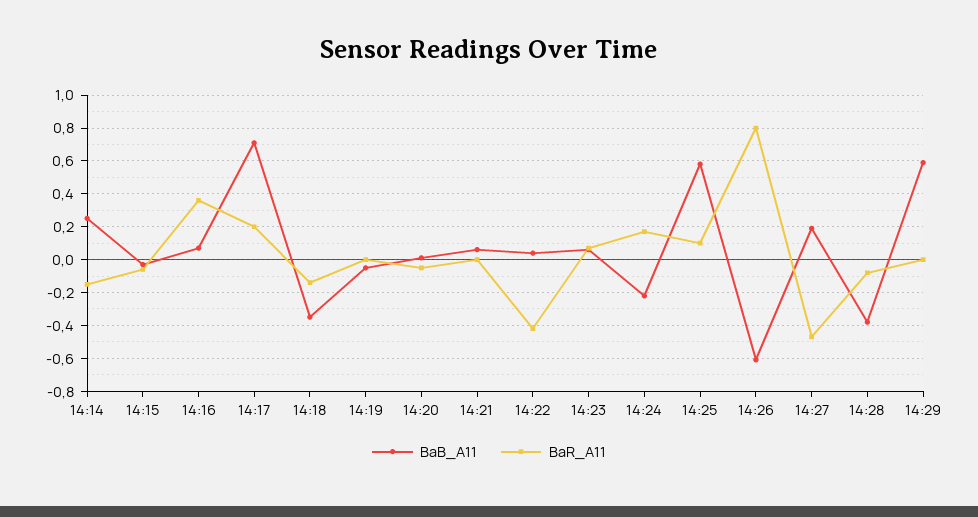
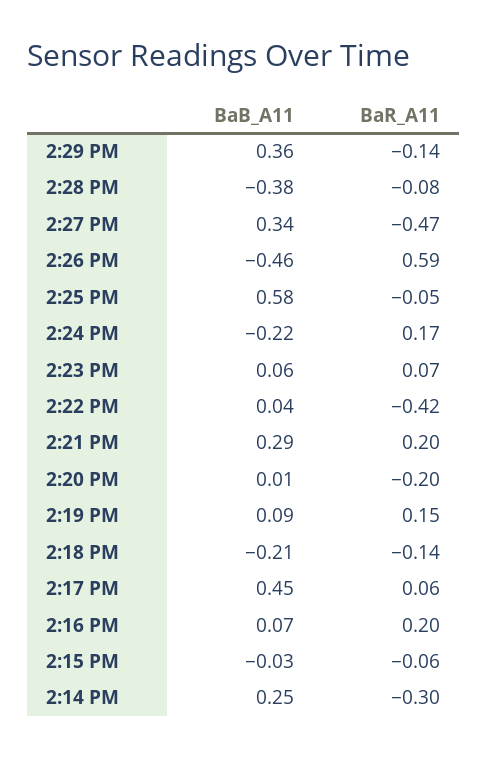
  {
    "BaB_A11": {
      "14:14": 0.25,
      "14:15": -0.03,
      "14:16": 0.07,
-     "14:17": 0.7,
+     "14:17": 0.45,
-     "14:18": -0.35,
+     "14:18": -0.21,
-     "14:19": -0.05,
+     "14:19": 0.09,
      "14:20": 0.01,
-     "14:21": 0.05,
+     "14:21": 0.29,
      "14:22": 0.04,
      "14:23": 0.06,
      "14:24": -0.22,
      "14:25": 0.58,
-     "14:26": -0.6,
+     "14:26": -0.46,
-     "14:27": 0.2,
+     "14:27": 0.34,
      "14:28": -0.38,
-     "14:29": 0.6
+     "14:29": 0.36
    },
    "BaR_A11": {
-     "14:14": -0.15,
+     "14:14": -0.3,
      "14:15": -0.06,
-     "14:16": 0.35,
+     "14:16": 0.2,
-     "14:17": 0.2,
+     "14:17": 0.06,
      "14:18": -0.14,
-     "14:19": 0,
+     "14:19": 0.15,
-     "14:20": -0.05,
+     "14:20": -0.2,
-     "14:21": 0,
+     "14:21": 0.2,
      "14:22": -0.42,
      "14:23": 0.07,
      "14:24": 0.17,
-     "14:25": 0.1,
+     "14:25": -0.05,
-     "14:26": 0.8,
+     "14:26": 0.59,
      "14:27": -0.47,
      "14:28": -0.08,
-     "14:29": 0
+     "14:29": -0.14
    }
  }

